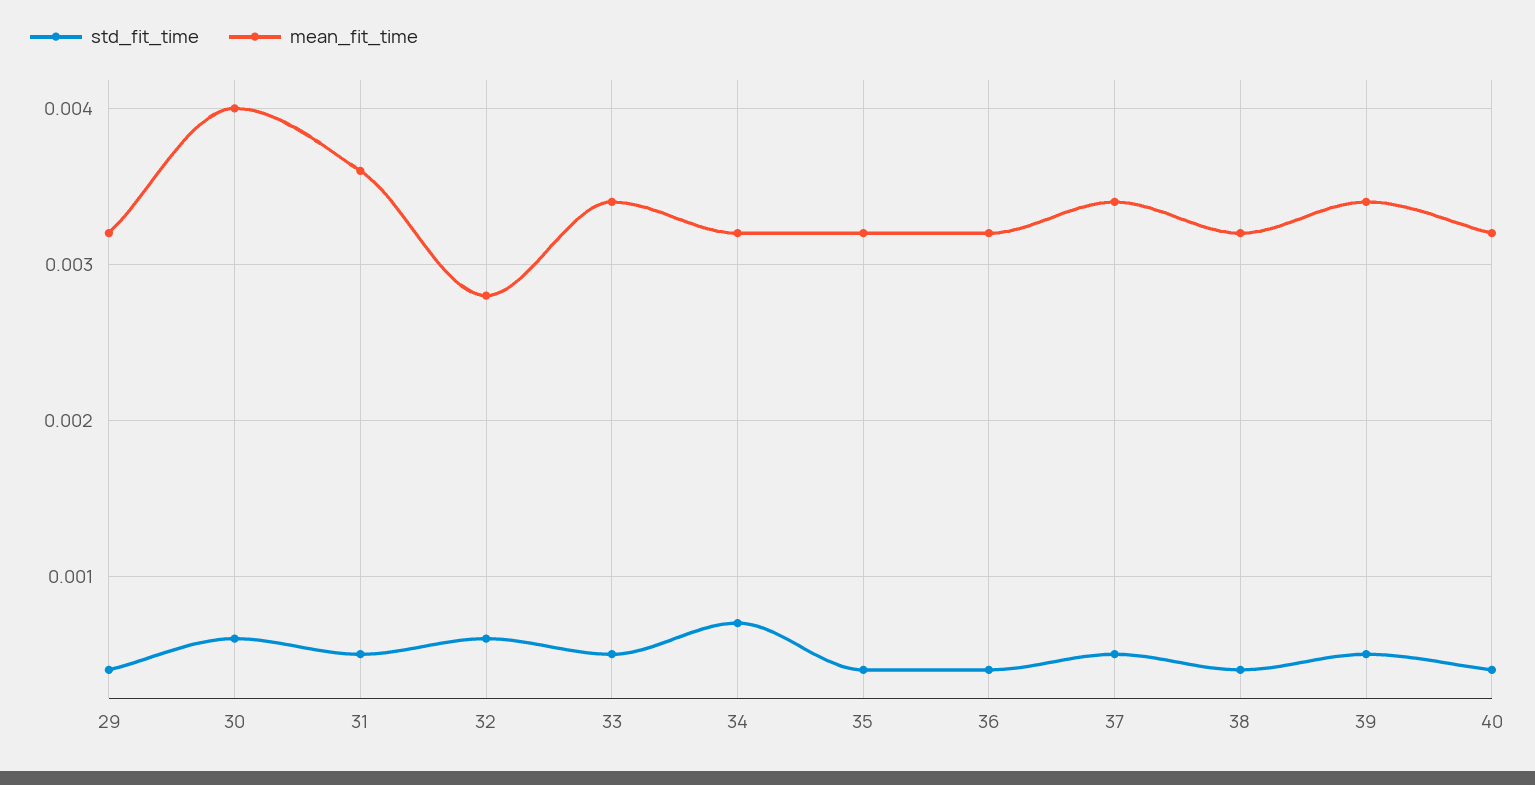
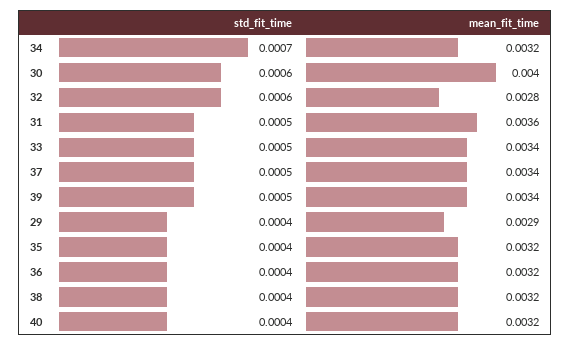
  {
    "std_fit_time": {
      "29": 0.0004,
      "30": 0.0006,
      "31": 0.0005,
      "32": 0.0006,
      "33": 0.0005,
      "34": 0.0007,
      "35": 0.0004,
      "36": 0.0004,
      "37": 0.0005,
      "38": 0.0004,
      "39": 0.0005,
      "40": 0.0004
    },
    "mean_fit_time": {
-     "29": 0.0032,
+     "29": 0.0029,
      "30": 0.004,
      "31": 0.0036,
      "32": 0.0028,
      "33": 0.0034,
      "34": 0.0032,
      "35": 0.0032,
      "36": 0.0032,
      "37": 0.0034,
      "38": 0.0032,
      "39": 0.0034,
      "40": 0.0032
    }
  }

